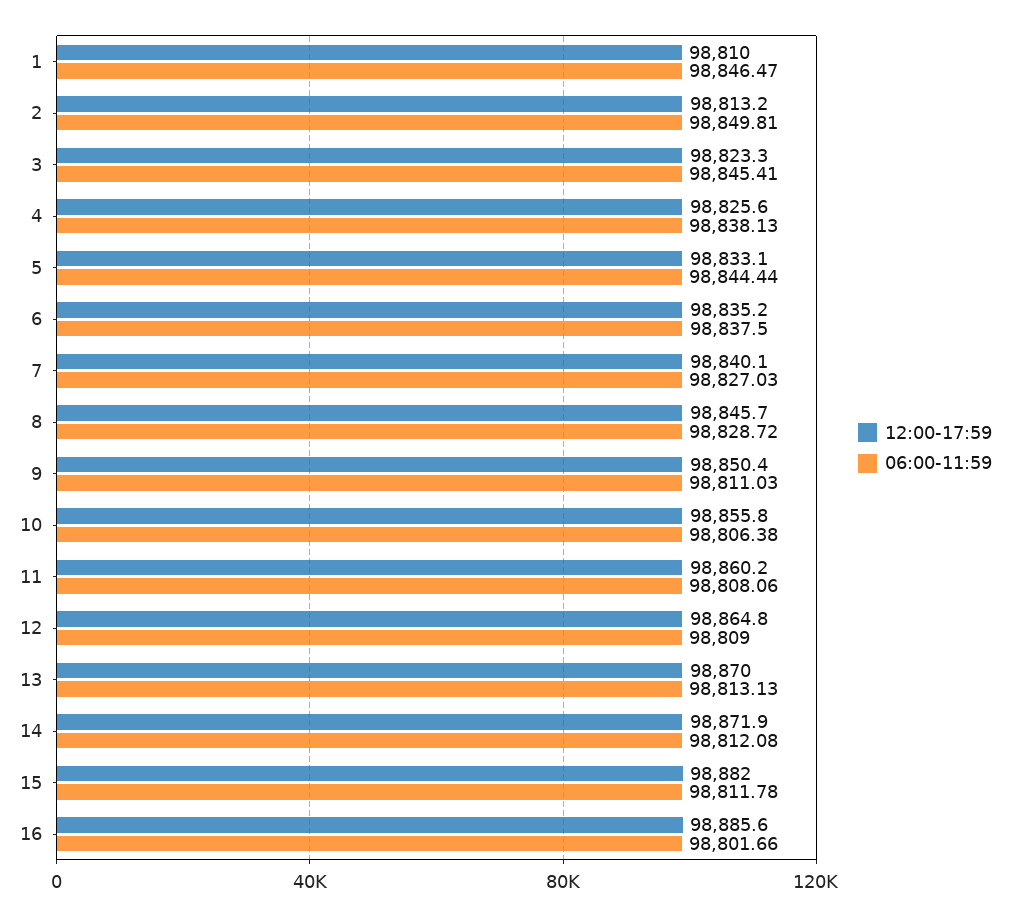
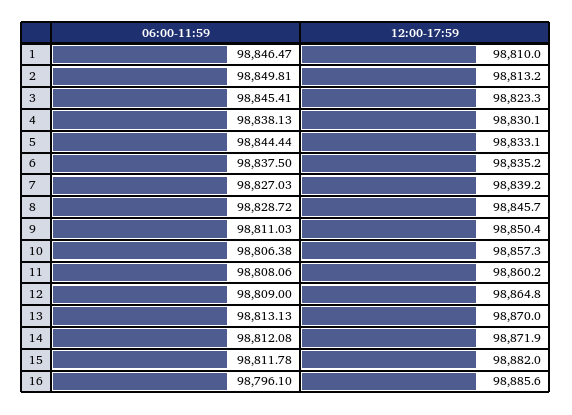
  {
    "12:00-17:59": {
      "1": 98810,
      "2": 98813.2,
      "3": 98823.3,
-     "4": 98825.6,
+     "4": 98830.1,
      "5": 98833.1,
      "6": 98835.2,
-     "7": 98840.1,
+     "7": 98839.2,
      "8": 98845.7,
      "9": 98850.4,
-     "10": 98855.8,
+     "10": 98857.3,
      "11": 98860.2,
      "12": 98864.8,
      "13": 98870,
      "14": 98871.9,
      "15": 98882,
      "16": 98885.6
    },
    "06:00-11:59": {
      "1": 98846.47,
      "2": 98849.81,
      "3": 98845.41,
      "4": 98838.13,
      "5": 98844.44,
      "6": 98837.5,
      "7": 98827.03,
      "8": 98828.72,
      "9": 98811.03,
      "10": 98806.38,
      "11": 98808.06,
      "12": 98809,
      "13": 98813.13,
      "14": 98812.08,
      "15": 98811.78,
-     "16": 98801.66
+     "16": 98796.1
    }
  }

